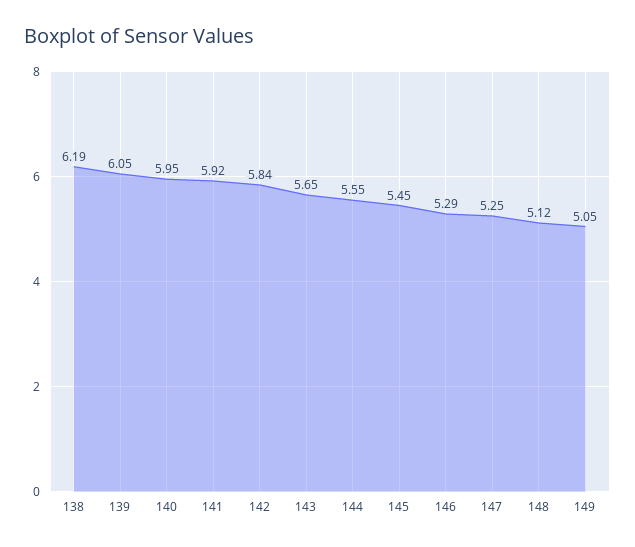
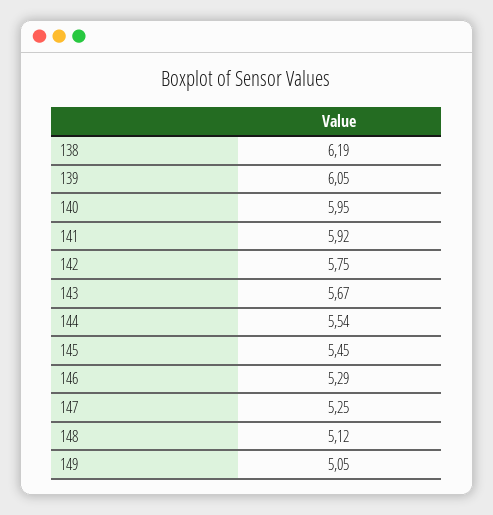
  {
    "138": 6.19,
    "139": 6.05,
    "140": 5.95,
    "141": 5.92,
-   "142": 5.84,
+   "142": 5.75,
-   "143": 5.65,
+   "143": 5.67,
-   "144": 5.55,
+   "144": 5.54,
    "145": 5.45,
    "146": 5.29,
    "147": 5.25,
    "148": 5.12,
    "149": 5.05
  }

